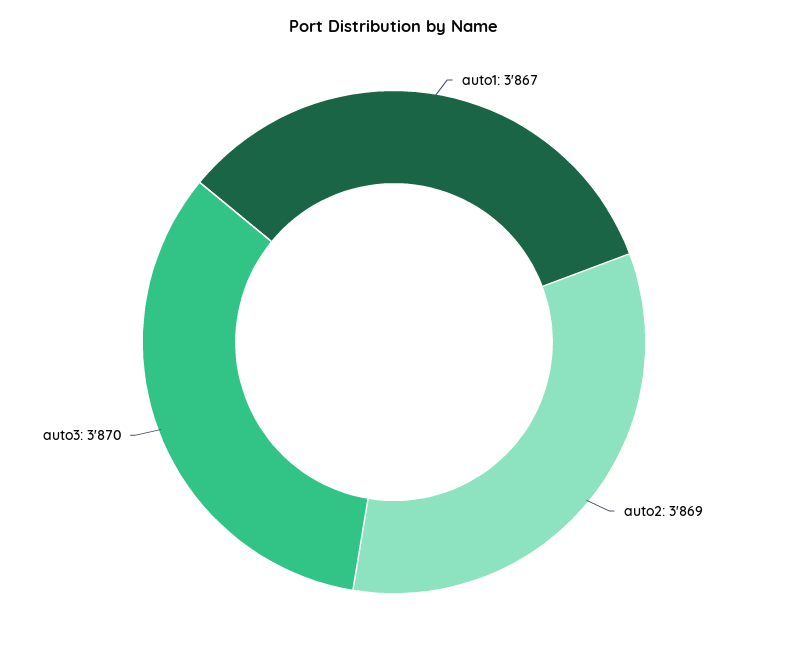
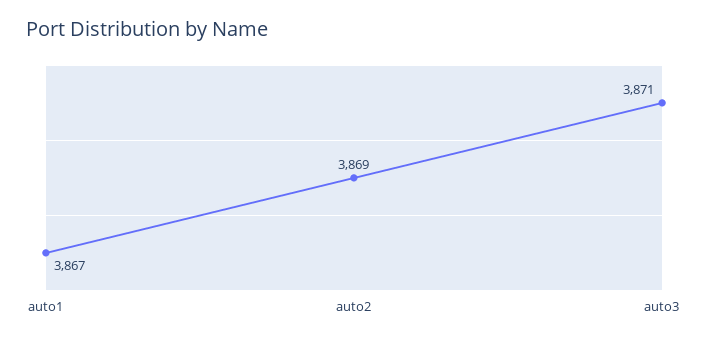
  {
    "auto1": 3867,
    "auto2": 3869,
-   "auto3": 3870
+   "auto3": 3871
  }

